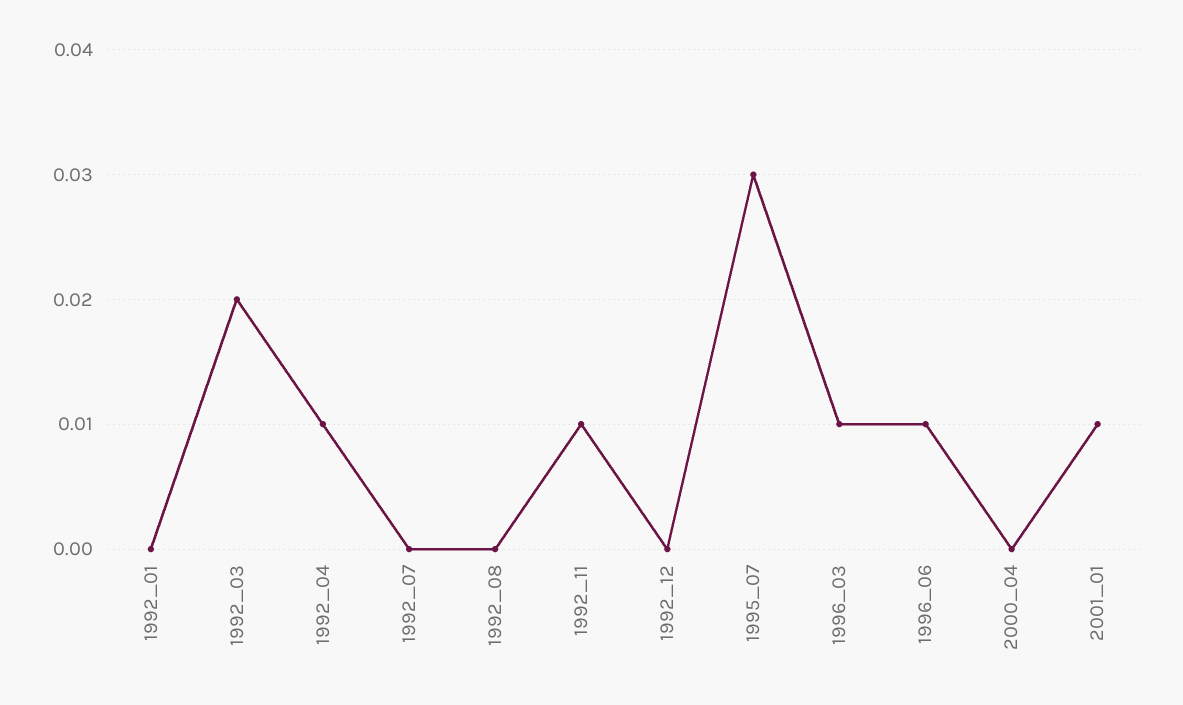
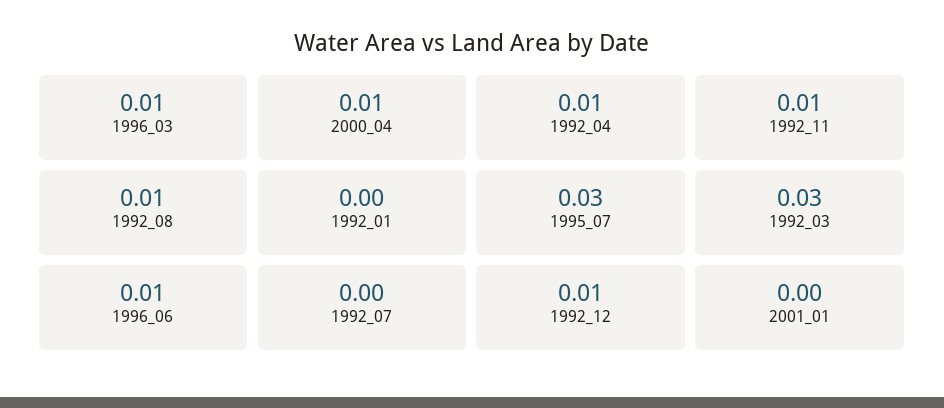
  {
    "1992_01": 0,
-   "1992_03": 0.02,
+   "1992_03": 0.03,
    "1992_04": 0.01,
    "1992_07": 0,
-   "1992_08": 0,
+   "1992_08": 0.01,
    "1992_11": 0.01,
-   "1992_12": 0,
+   "1992_12": 0.01,
    "1995_07": 0.03,
    "1996_03": 0.01,
    "1996_06": 0.01,
-   "2000_04": 0,
+   "2000_04": 0.01,
-   "2001_01": 0.01
+   "2001_01": 0
  }

